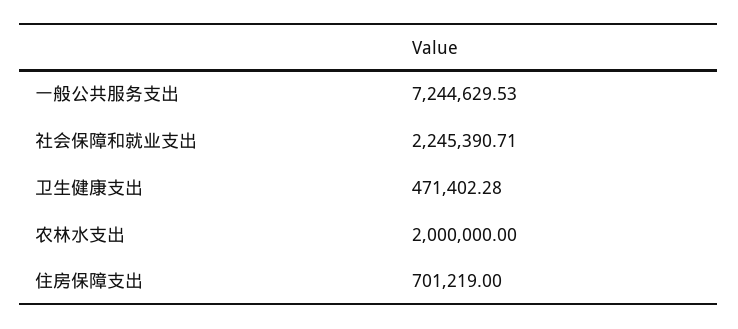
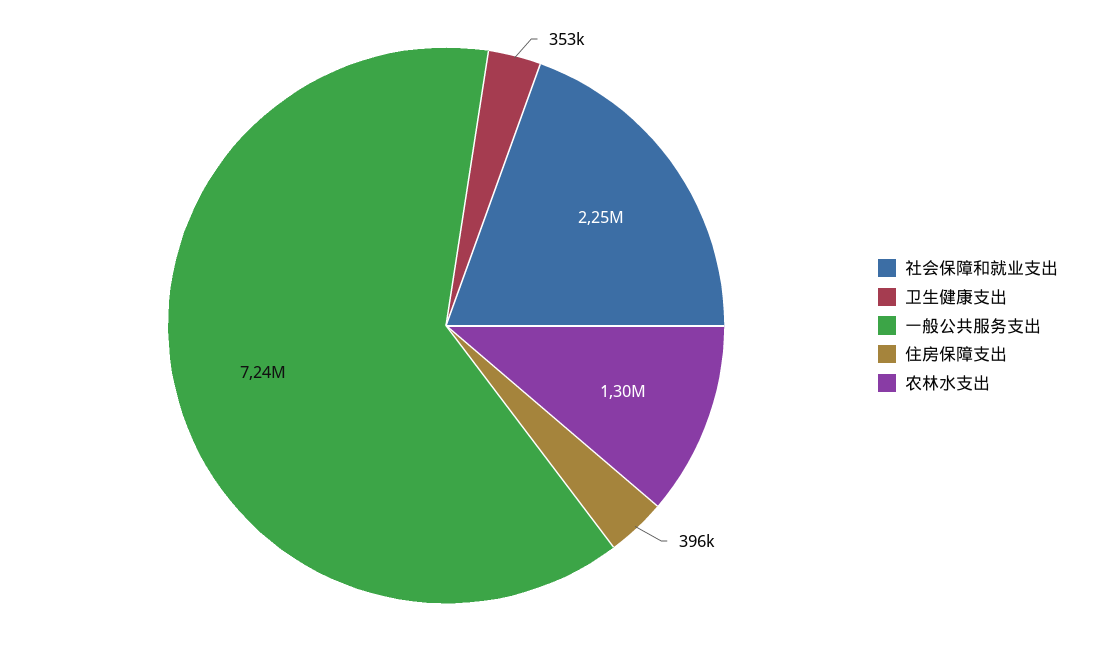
  {
    "一般公共服务支出": 7244629.53,
    "社会保障和就业支出": 2245390.71,
-   "卫生健康支出": 471402.28,
+   "卫生健康支出": 353000,
-   "农林水支出": 2000000,
+   "农林水支出": 1300000,
-   "住房保障支出": 701219
+   "住房保障支出": 396000
  }

